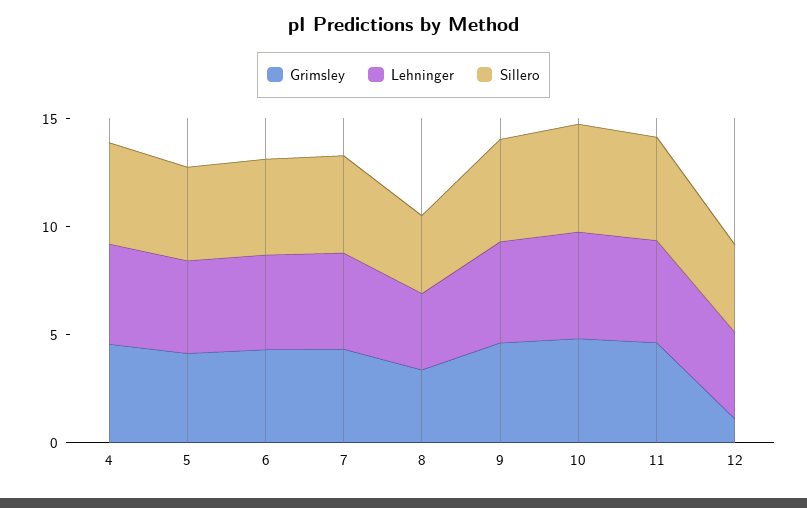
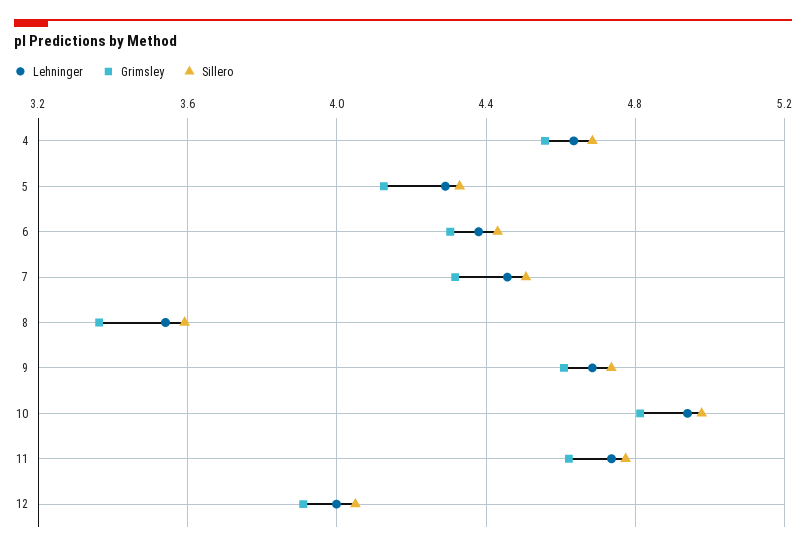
  {
    "Grimsley": {
      "4": 4.55,
      "5": 4.15,
      "6": 4.3,
      "7": 4.3,
      "8": 3.35,
      "9": 4.6,
      "10": 4.8,
      "11": 4.6,
-     "12": 1
+     "12": 3.9
    },
    "Lehninger": {
      "4": 4.65,
      "5": 4.3,
      "6": 4.4,
      "7": 4.45,
      "8": 3.55,
      "9": 4.7,
      "10": 4.95,
      "11": 4.75,
      "12": 4
    },
    "Sillero": {
      "4": 4.7,
      "5": 4.35,
      "6": 4.45,
      "7": 4.5,
      "8": 3.6,
      "9": 4.75,
      "10": 5,
      "11": 4.75,
      "12": 4.05
    }
  }

